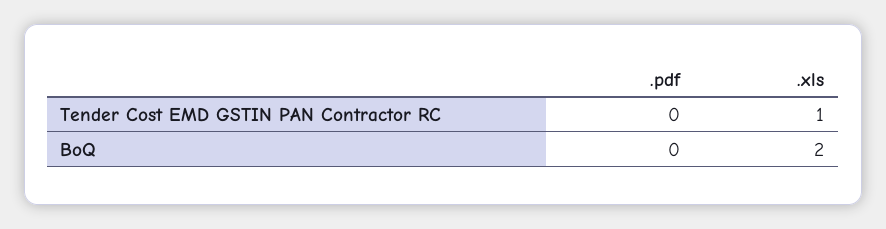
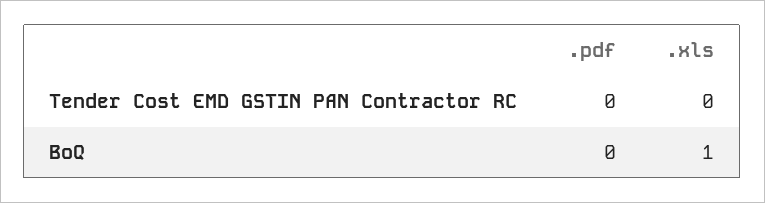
  {
    ".pdf": {
      "Tender Cost EMD GSTIN PAN Contractor RC": 0,
      "BoQ": 0
    },
    ".xls": {
-     "Tender Cost EMD GSTIN PAN Contractor RC": 1,
+     "Tender Cost EMD GSTIN PAN Contractor RC": 0,
-     "BoQ": 2
+     "BoQ": 1
    }
  }

